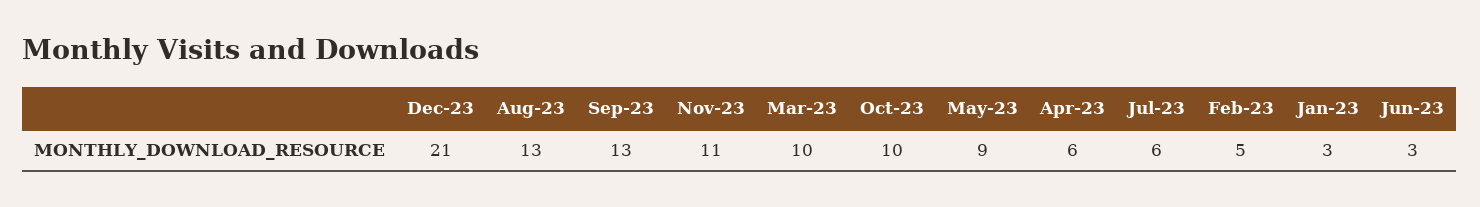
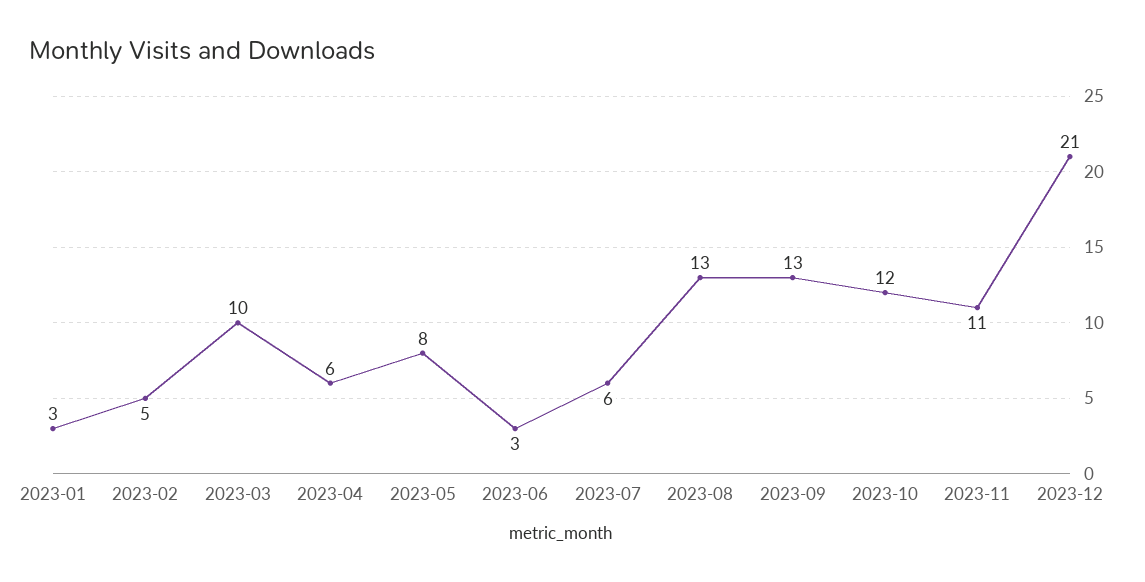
  {
    "Dec-23": 21,
    "Aug-23": 13,
    "Sep-23": 13,
    "Nov-23": 11,
    "Mar-23": 10,
-   "Oct-23": 10,
+   "Oct-23": 12,
-   "May-23": 9,
+   "May-23": 8,
    "Apr-23": 6,
    "Jul-23": 6,
    "Feb-23": 5,
    "Jan-23": 3,
    "Jun-23": 3
  }

